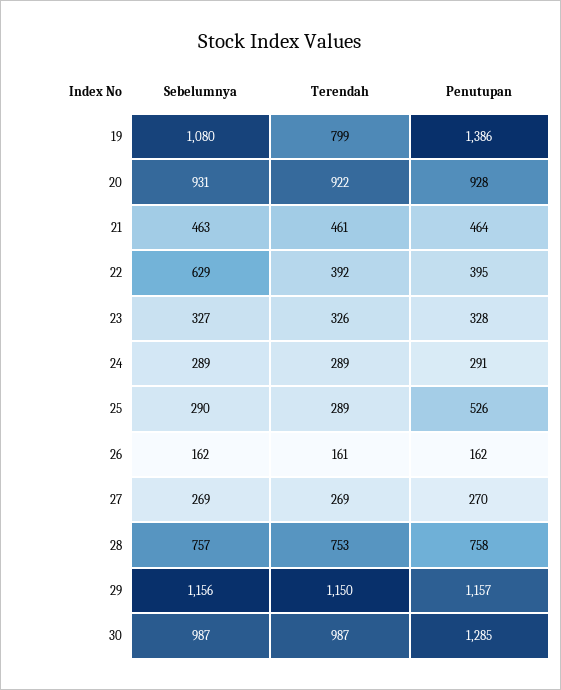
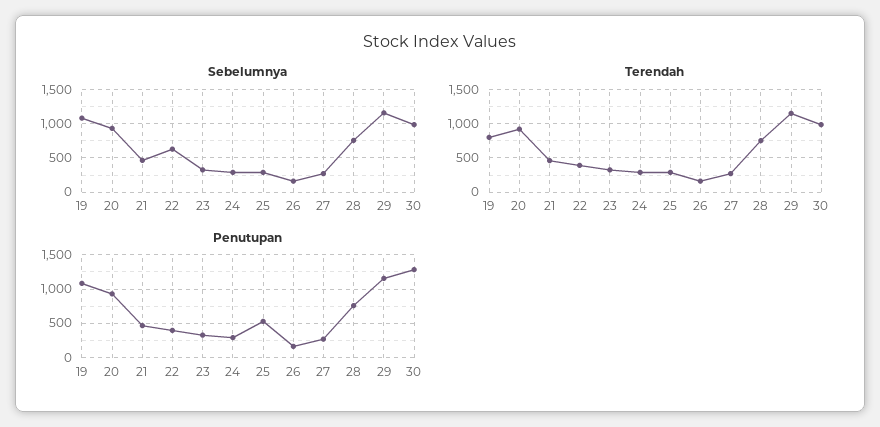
  {
    "Sebelumnya": {
      "19": 1080,
      "20": 931,
      "21": 463,
      "22": 629,
      "23": 327,
      "24": 289,
      "25": 290,
      "26": 162,
      "27": 269,
      "28": 757,
      "29": 1156,
      "30": 987
    },
    "Terendah": {
      "19": 799,
      "20": 922,
      "21": 461,
      "22": 392,
      "23": 326,
      "24": 289,
      "25": 289,
      "26": 161,
      "27": 269,
      "28": 753,
      "29": 1150,
      "30": 987
    },
    "Penutupan": {
-     "19": 1386,
+     "19": 1100,
      "20": 928,
      "21": 464,
      "22": 395,
      "23": 328,
      "24": 291,
      "25": 526,
      "26": 162,
      "27": 270,
      "28": 758,
      "29": 1157,
      "30": 1285
    }
  }

